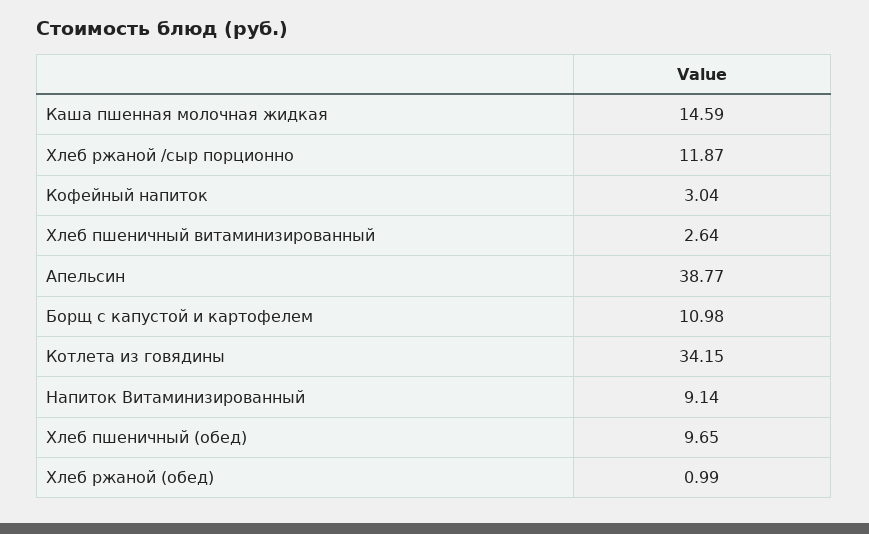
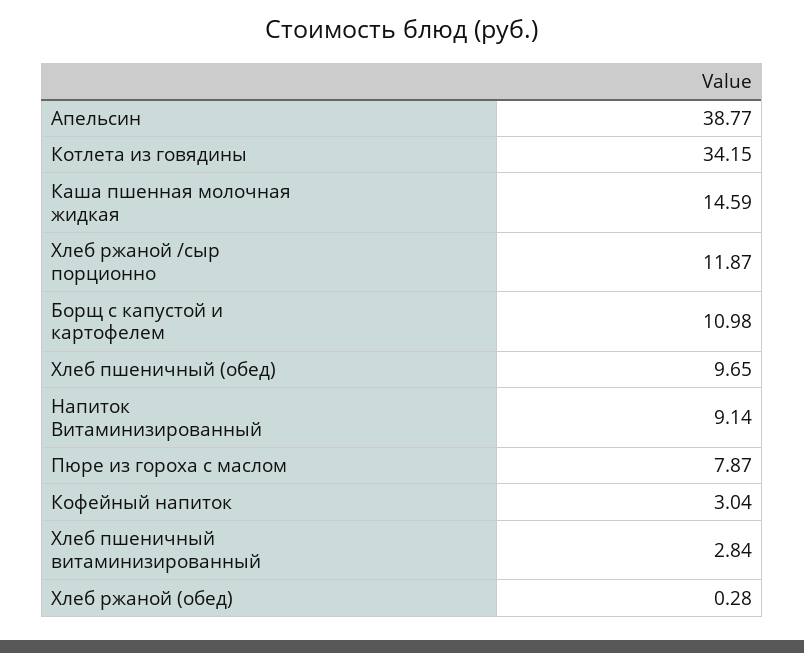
  {
    "Каша пшенная молочная жидкая": 14.59,
    "Хлеб ржаной /сыр порционно": 11.87,
    "Кофейный напиток": 3.04,
-   "Хлеб пшеничный витаминизированный": 2.64,
+   "Хлеб пшеничный витаминизированный": 2.84,
    "Апельсин": 38.77,
    "Борщ с капустой и картофелем": 10.98,
    "Котлета из говядины": 34.15,
    "Напиток Витаминизированный": 9.14,
    "Хлеб пшеничный (обед)": 9.65,
-   "Хлеб ржаной (обед)": 0.99
+   "Хлеб ржаной (обед)": 0.28,
+   "Пюре из гороха с маслом": 7.87
  }

